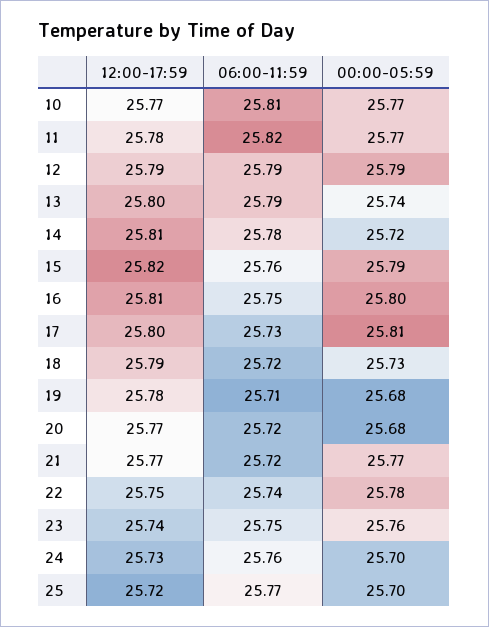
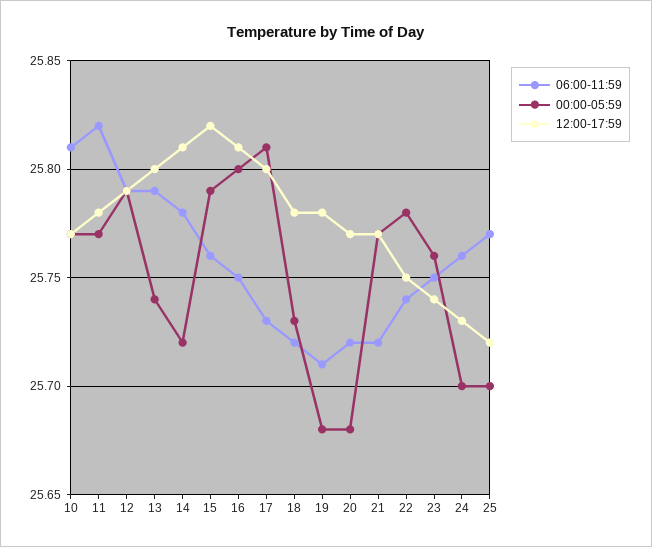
  {
    "12:00-17:59": {
      "10": 25.77,
      "11": 25.78,
      "12": 25.79,
      "13": 25.8,
      "14": 25.81,
      "15": 25.82,
      "16": 25.81,
      "17": 25.8,
-     "18": 25.79,
+     "18": 25.78,
      "19": 25.78,
      "20": 25.77,
      "21": 25.77,
      "22": 25.75,
      "23": 25.74,
      "24": 25.73,
      "25": 25.72
    },
    "06:00-11:59": {
      "10": 25.81,
      "11": 25.82,
      "12": 25.79,
      "13": 25.79,
      "14": 25.78,
      "15": 25.76,
      "16": 25.75,
      "17": 25.73,
      "18": 25.72,
      "19": 25.71,
      "20": 25.72,
      "21": 25.72,
      "22": 25.74,
      "23": 25.75,
      "24": 25.76,
      "25": 25.77
    },
    "00:00-05:59": {
      "10": 25.77,
      "11": 25.77,
      "12": 25.79,
      "13": 25.74,
      "14": 25.72,
      "15": 25.79,
      "16": 25.8,
      "17": 25.81,
      "18": 25.73,
      "19": 25.68,
      "20": 25.68,
      "21": 25.77,
      "22": 25.78,
      "23": 25.76,
      "24": 25.7,
      "25": 25.7
    }
  }

